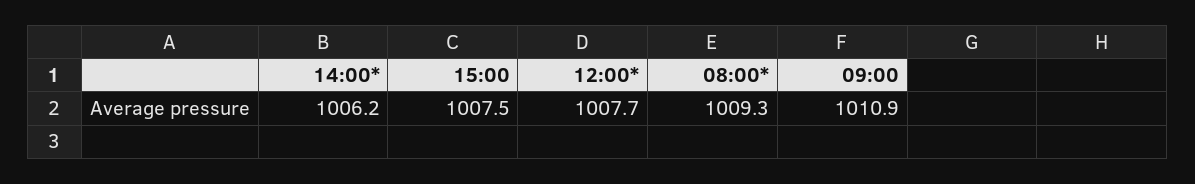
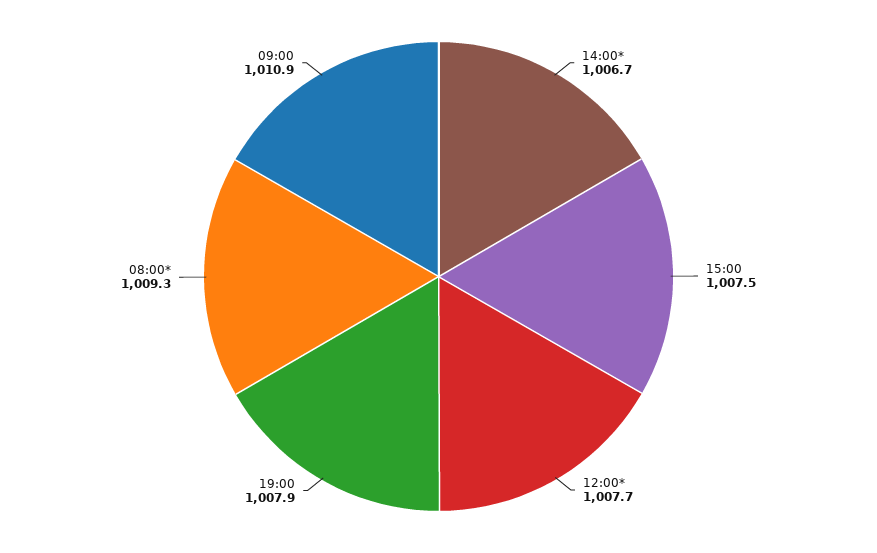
  {
-   "14:00*": 1006.2,
+   "14:00*": 1006.7,
    "15:00": 1007.5,
    "12:00*": 1007.7,
    "08:00*": 1009.3,
-   "09:00": 1010.9
+   "09:00": 1010.9,
+   "19:00": 1007.9
  }

